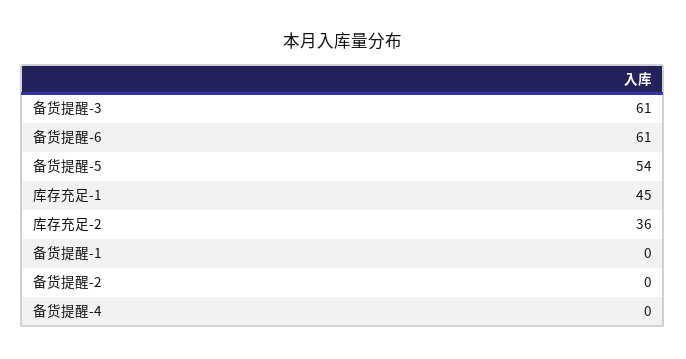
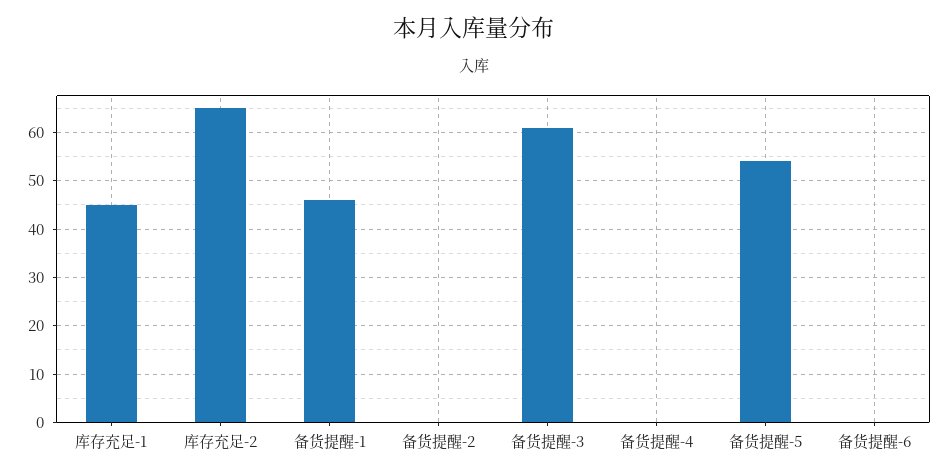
  {
    "备货提醒-3": 61,
-   "备货提醒-6": 61,
+   "备货提醒-6": 0,
    "备货提醒-5": 54,
    "库存充足-1": 45,
-   "库存充足-2": 36,
+   "库存充足-2": 65,
-   "备货提醒-1": 0,
+   "备货提醒-1": 45,
    "备货提醒-2": 0,
    "备货提醒-4": 0
  }

